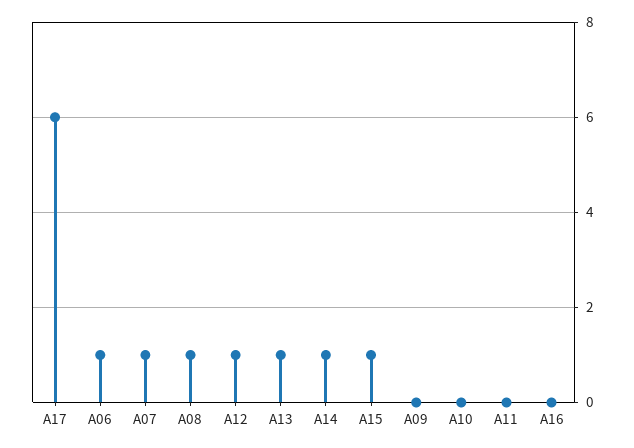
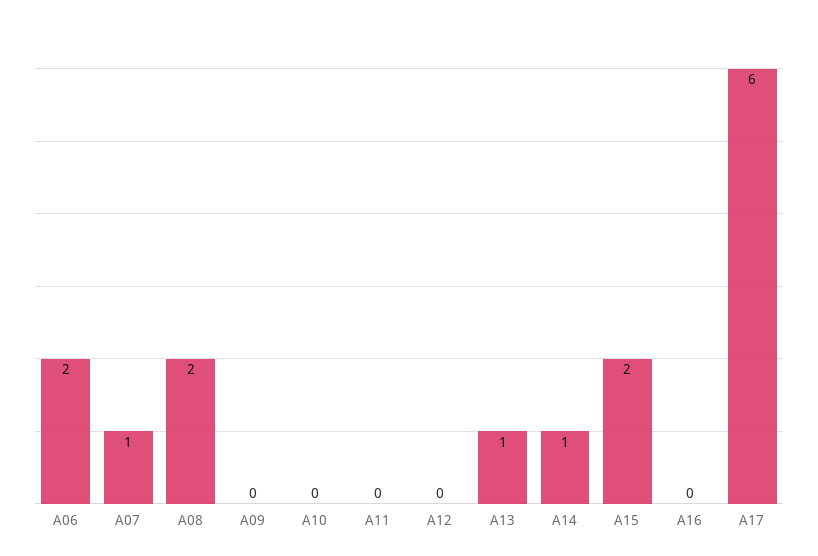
  {
    "A17": 6,
-   "A06": 1,
+   "A06": 2,
    "A07": 1,
-   "A08": 1,
+   "A08": 2,
-   "A12": 1,
+   "A12": 0,
    "A13": 1,
    "A14": 1,
-   "A15": 1,
+   "A15": 2,
    "A09": 0,
    "A10": 0,
    "A11": 0,
    "A16": 0
  }

